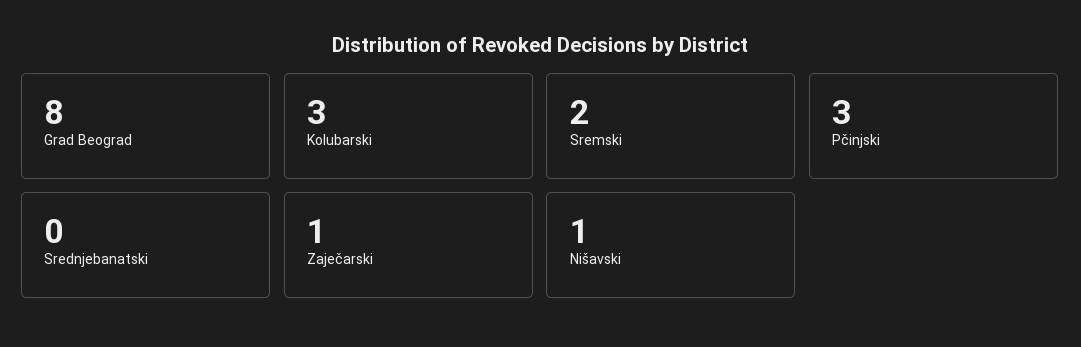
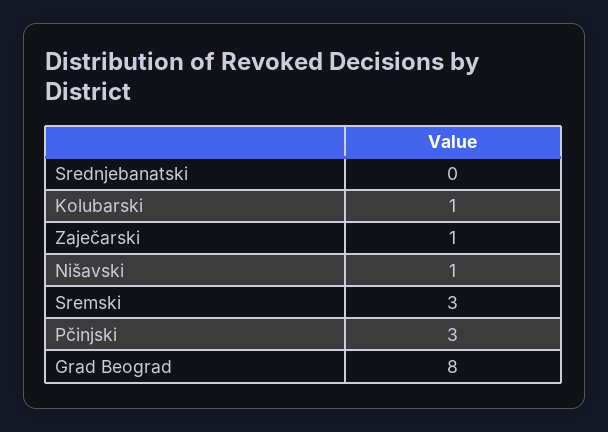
  {
    "Grad Beograd": 8,
-   "Kolubarski": 3,
+   "Kolubarski": 1,
-   "Sremski": 2,
+   "Sremski": 3,
    "Pčinjski": 3,
    "Srednjebanatski": 0,
    "Zaječarski": 1,
    "Nišavski": 1
  }

